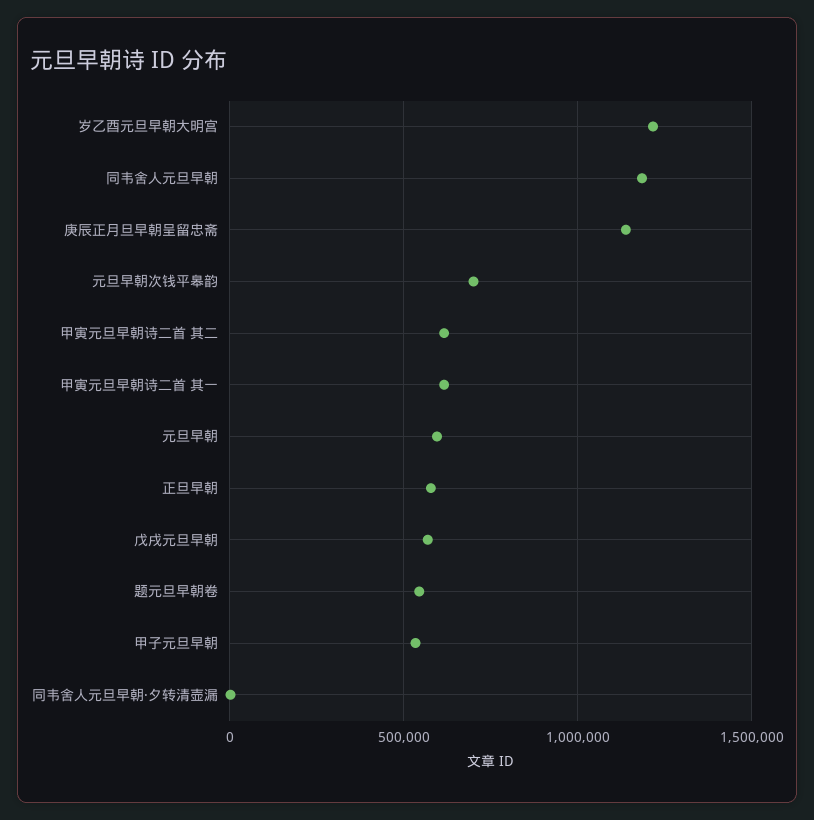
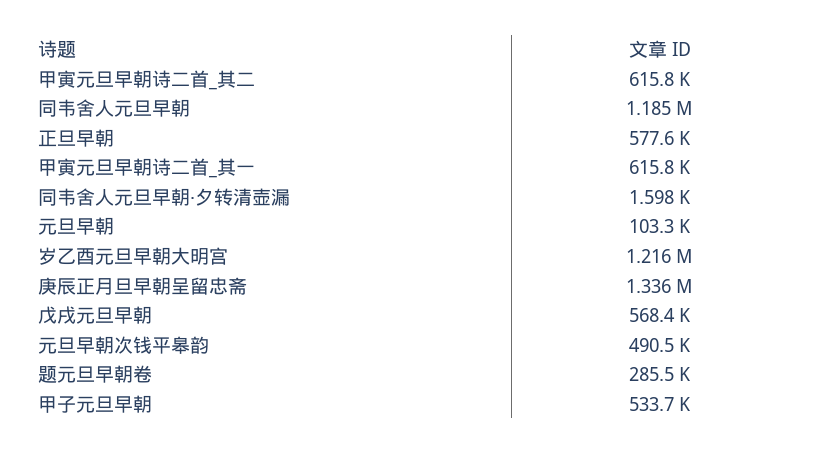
  {
    "岁乙酉元旦早朝大明宫": 1216000,
    "同韦舍人元旦早朝": 1185000,
-   "庚辰正月旦早朝呈留忠斋": 1150000,
+   "庚辰正月旦早朝呈留忠斋": 1336000,
-   "元旦早朝次钱平皋韵": 700000,
+   "元旦早朝次钱平皋韵": 490500,
    "甲寅元旦早朝诗二首 其二": 615800,
    "甲寅元旦早朝诗二首 其一": 615800,
-   "元旦早朝": 600000,
+   "元旦早朝": 103300,
    "正旦早朝": 577600,
    "戊戌元旦早朝": 568400,
-   "题元旦早朝卷": 550000,
+   "题元旦早朝卷": 285500,
    "甲子元旦早朝": 533700,
    "同韦舍人元旦早朝·夕转清壶漏": 1598
  }

